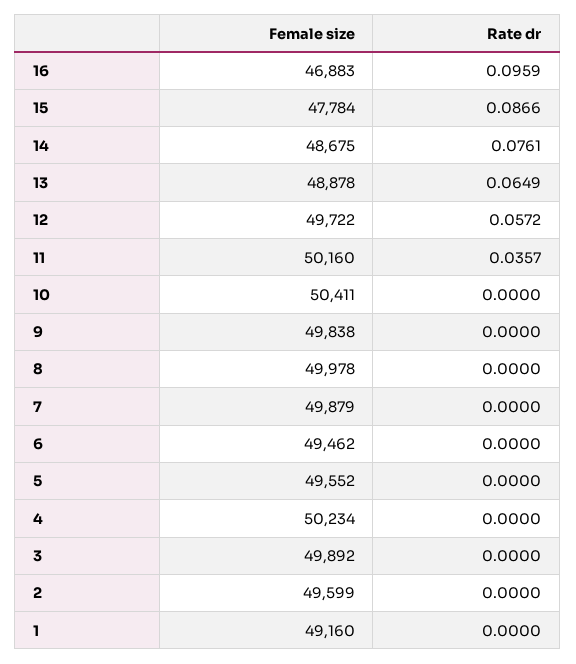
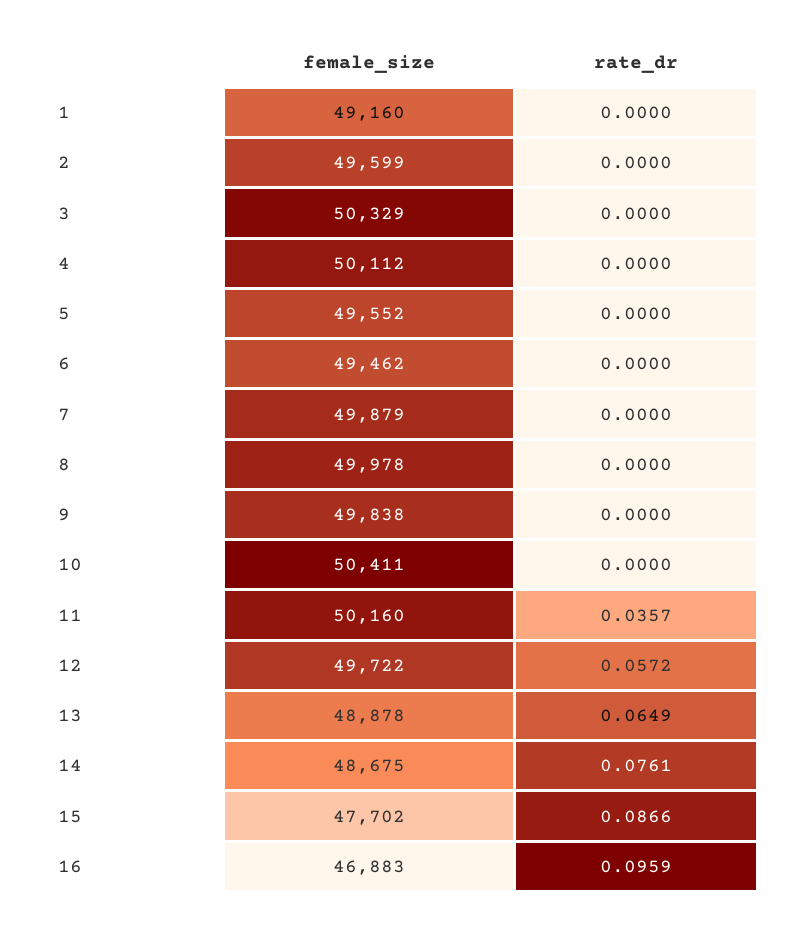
  {
    "Female size": {
      "16": 46883,
-     "15": 47784,
+     "15": 47702,
      "14": 48675,
      "13": 48878,
      "12": 49722,
      "11": 50160,
      "10": 50411,
      "9": 49838,
      "8": 49978,
      "7": 49879,
      "6": 49462,
      "5": 49552,
-     "4": 50234,
+     "4": 50112,
-     "3": 49892,
+     "3": 50329,
      "2": 49599,
      "1": 49160
    },
    "Rate dr": {
      "16": 0.0959,
      "15": 0.0866,
      "14": 0.0761,
      "13": 0.0649,
      "12": 0.0572,
      "11": 0.0357,
      "10": 0,
      "9": 0,
      "8": 0,
      "7": 0,
      "6": 0,
      "5": 0,
      "4": 0,
      "3": 0,
      "2": 0,
      "1": 0
    }
  }

